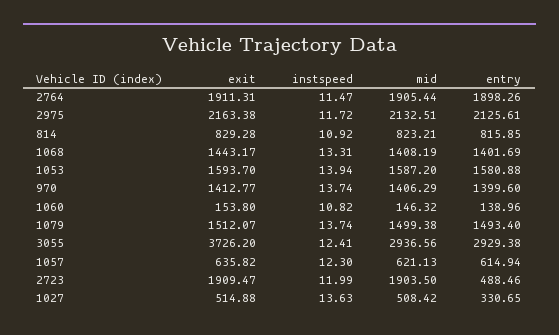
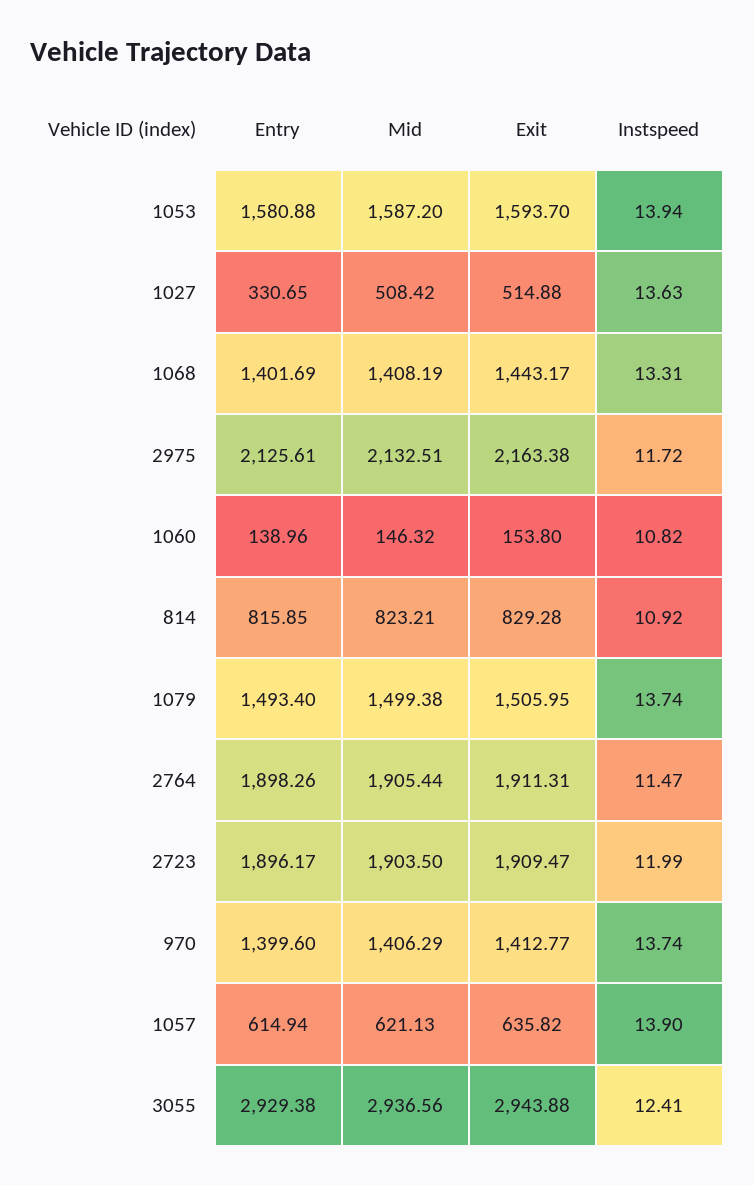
  {
    "exit": {
      "2764": 1911.31,
      "2975": 2163.38,
      "814": 829.28,
      "1068": 1443.17,
      "1053": 1593.7,
      "970": 1412.77,
      "1060": 153.8,
-     "1079": 1512.07,
+     "1079": 1505.95,
-     "3055": 3726.2,
+     "3055": 2943.88,
      "1057": 635.82,
      "2723": 1909.47,
      "1027": 514.88
    },
    "instspeed": {
      "2764": 11.47,
      "2975": 11.72,
      "814": 10.92,
      "1068": 13.31,
      "1053": 13.94,
      "970": 13.74,
      "1060": 10.82,
      "1079": 13.74,
      "3055": 12.41,
-     "1057": 12.3,
+     "1057": 13.9,
      "2723": 11.99,
      "1027": 13.63
    },
    "mid": {
      "2764": 1905.44,
      "2975": 2132.51,
      "814": 823.21,
      "1068": 1408.19,
      "1053": 1587.2,
      "970": 1406.29,
      "1060": 146.32,
      "1079": 1499.38,
      "3055": 2936.56,
      "1057": 621.13,
      "2723": 1903.5,
      "1027": 508.42
    },
    "entry": {
      "2764": 1898.26,
      "2975": 2125.61,
      "814": 815.85,
      "1068": 1401.69,
      "1053": 1580.88,
      "970": 1399.6,
      "1060": 138.96,
      "1079": 1493.4,
      "3055": 2929.38,
      "1057": 614.94,
-     "2723": 488.46,
+     "2723": 1896.17,
      "1027": 330.65
    }
  }

